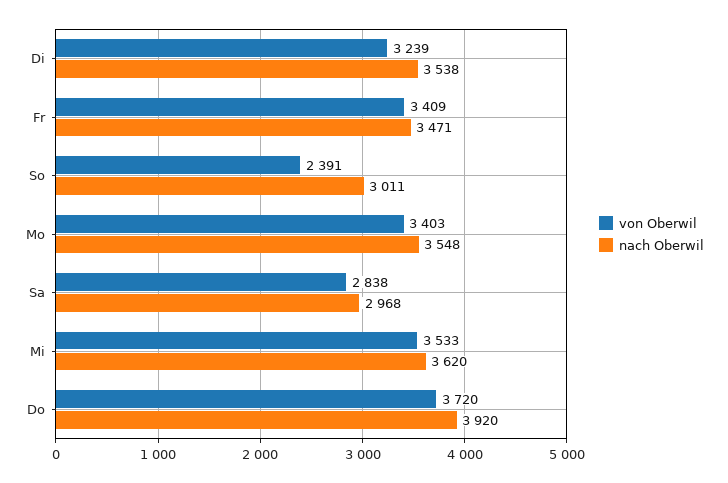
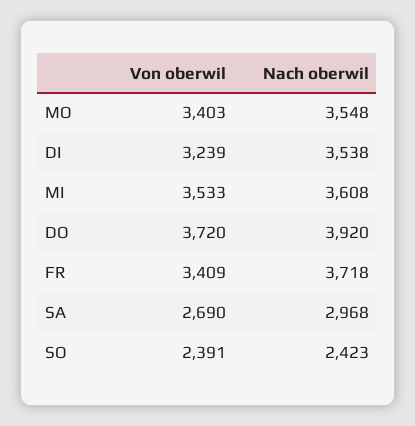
  {
    "von Oberwil": {
      "Di": 3239,
      "Fr": 3409,
      "So": 2391,
      "Mo": 3403,
-     "Sa": 2838,
+     "Sa": 2690,
      "Mi": 3533,
      "Do": 3720
    },
    "nach Oberwil": {
      "Di": 3538,
-     "Fr": 3471,
+     "Fr": 3718,
-     "So": 3011,
+     "So": 2423,
      "Mo": 3548,
      "Sa": 2968,
-     "Mi": 3620,
+     "Mi": 3608,
      "Do": 3920
    }
  }

